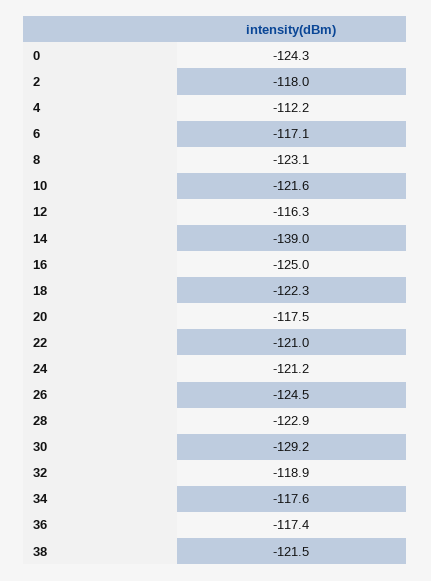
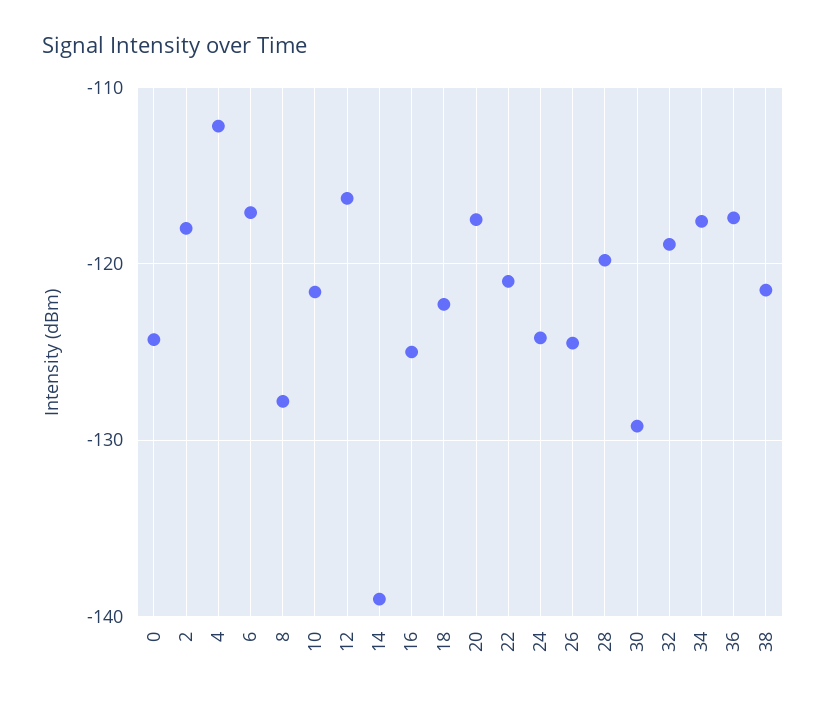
  {
    "0": -124.3,
    "2": -118,
    "4": -112.2,
    "6": -117.1,
-   "8": -123.1,
+   "8": -128,
    "10": -121.6,
    "12": -116.3,
    "14": -139,
    "16": -125,
    "18": -122.3,
    "20": -117.5,
    "22": -121,
-   "24": -121.2,
+   "24": -124,
    "26": -124.5,
-   "28": -122.9,
+   "28": -120,
    "30": -129.2,
    "32": -118.9,
    "34": -117.6,
    "36": -117.4,
    "38": -121.5
  }

